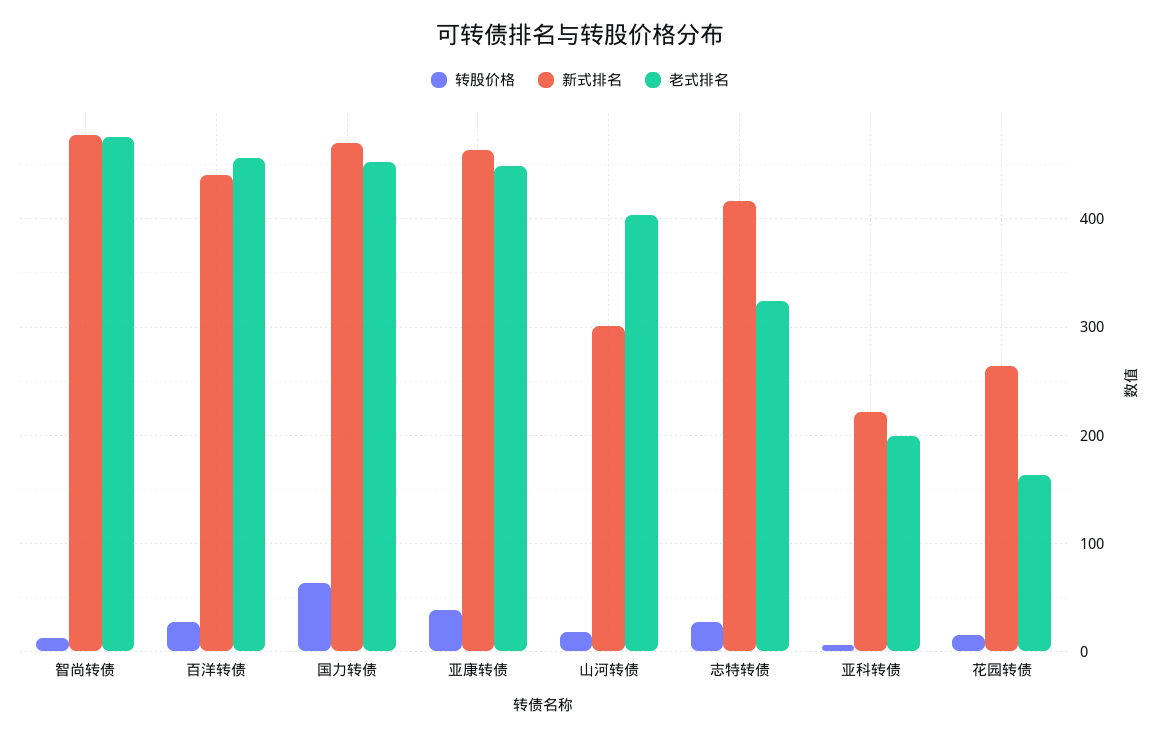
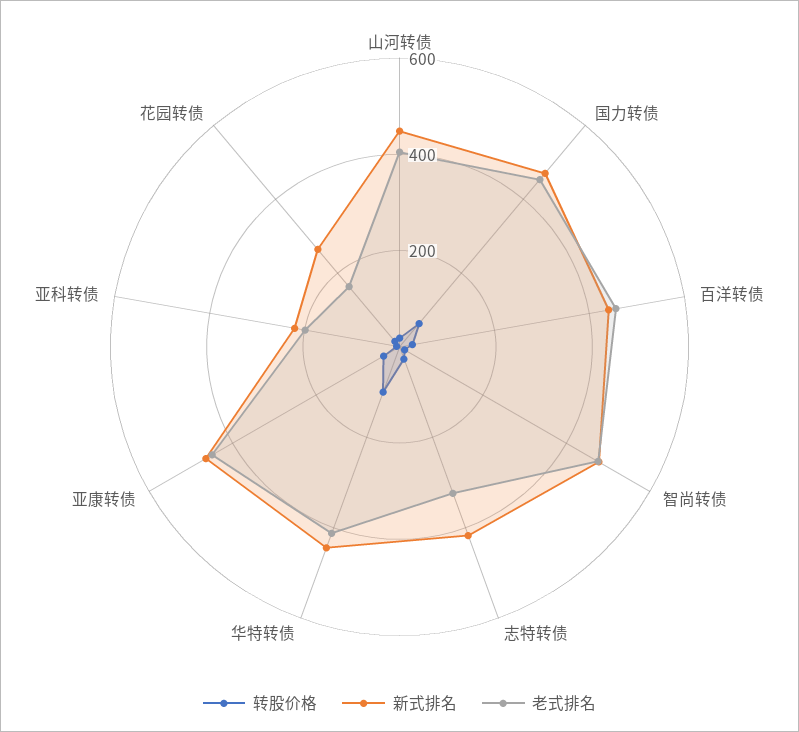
  {
    "转股价格": {
      "智尚转债": 10,
      "百洋转债": 30,
      "国力转债": 60,
      "亚康转债": 40,
      "山河转债": 20,
      "志特转债": 30,
      "亚科转债": 10,
-     "花园转债": 20
+     "花园转债": 20,
+     "华特转债": 100
    },
    "新式排名": {
      "智尚转债": 480,
      "百洋转债": 440,
      "国力转债": 470,
      "亚康转债": 460,
-     "山河转债": 300,
+     "山河转债": 450,
      "志特转债": 420,
      "亚科转债": 220,
-     "花园转债": 260
+     "花园转债": 260,
+     "华特转债": 450
    },
    "老式排名": {
      "智尚转债": 480,
      "百洋转债": 460,
      "国力转债": 450,
      "亚康转债": 450,
      "山河转债": 400,
      "志特转债": 320,
      "亚科转债": 200,
-     "花园转债": 160
+     "花园转债": 160,
+     "华特转债": 400
    }
  }

